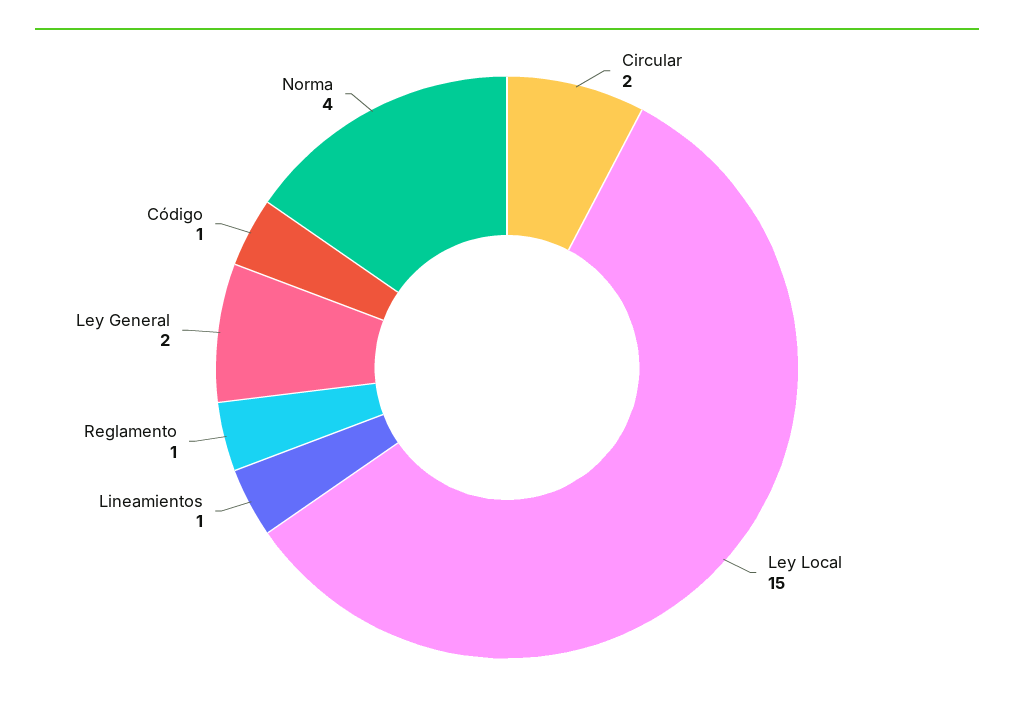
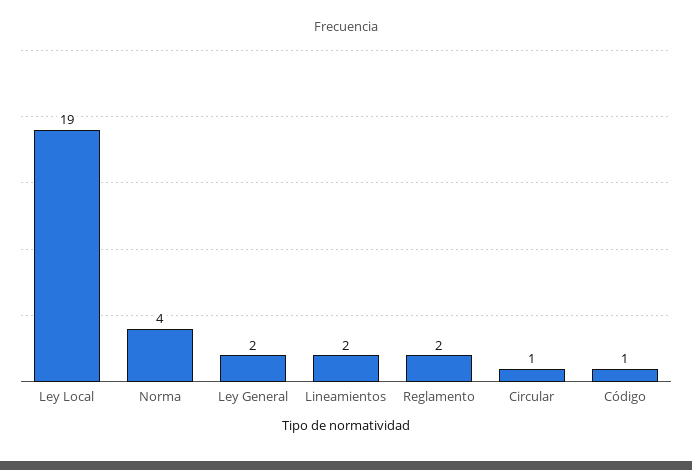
  {
-   "Circular": 2,
+   "Circular": 1,
-   "Ley Local": 15,
+   "Ley Local": 19,
-   "Lineamientos": 1,
+   "Lineamientos": 2,
-   "Reglamento": 1,
+   "Reglamento": 2,
    "Ley General": 2,
    "Código": 1,
    "Norma": 4
  }

